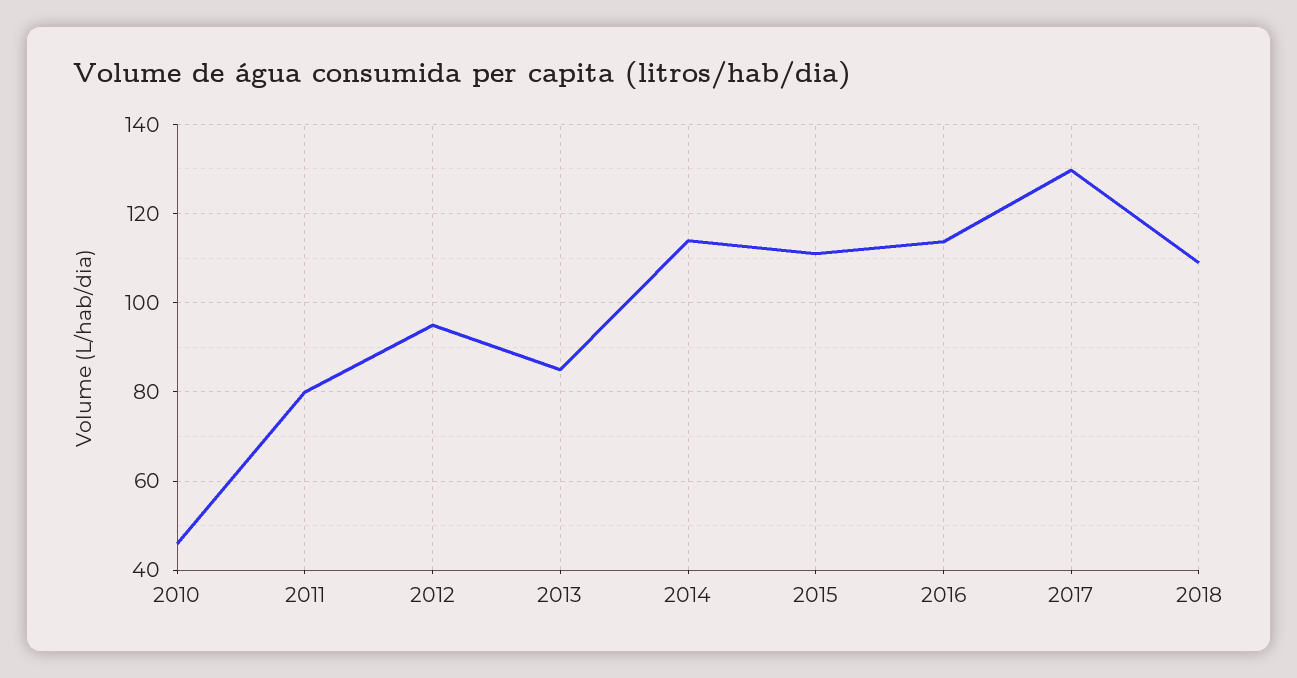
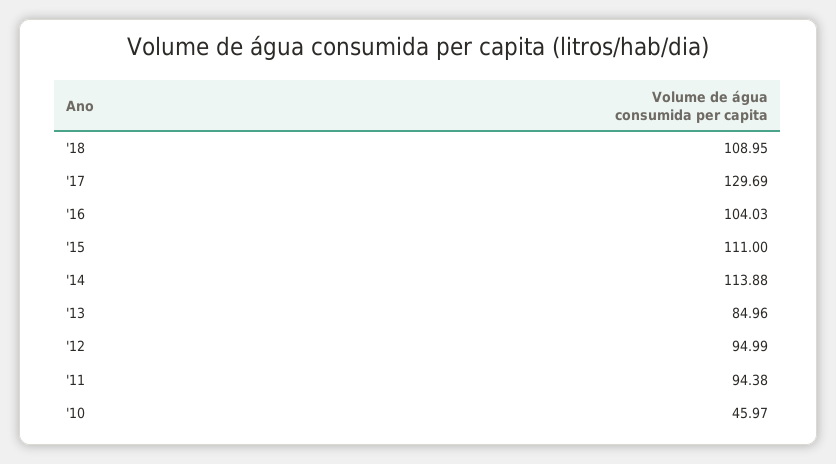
  {
    "2010": 45.97,
-   "2011": 80,
+   "2011": 94.38,
    "2012": 94.99,
    "2013": 84.96,
    "2014": 113.88,
    "2015": 111,
-   "2016": 114,
+   "2016": 104.03,
    "2017": 129.69,
    "2018": 108.95
  }

